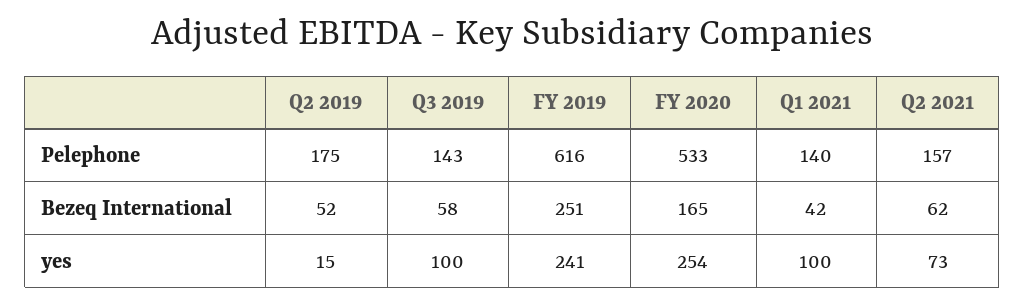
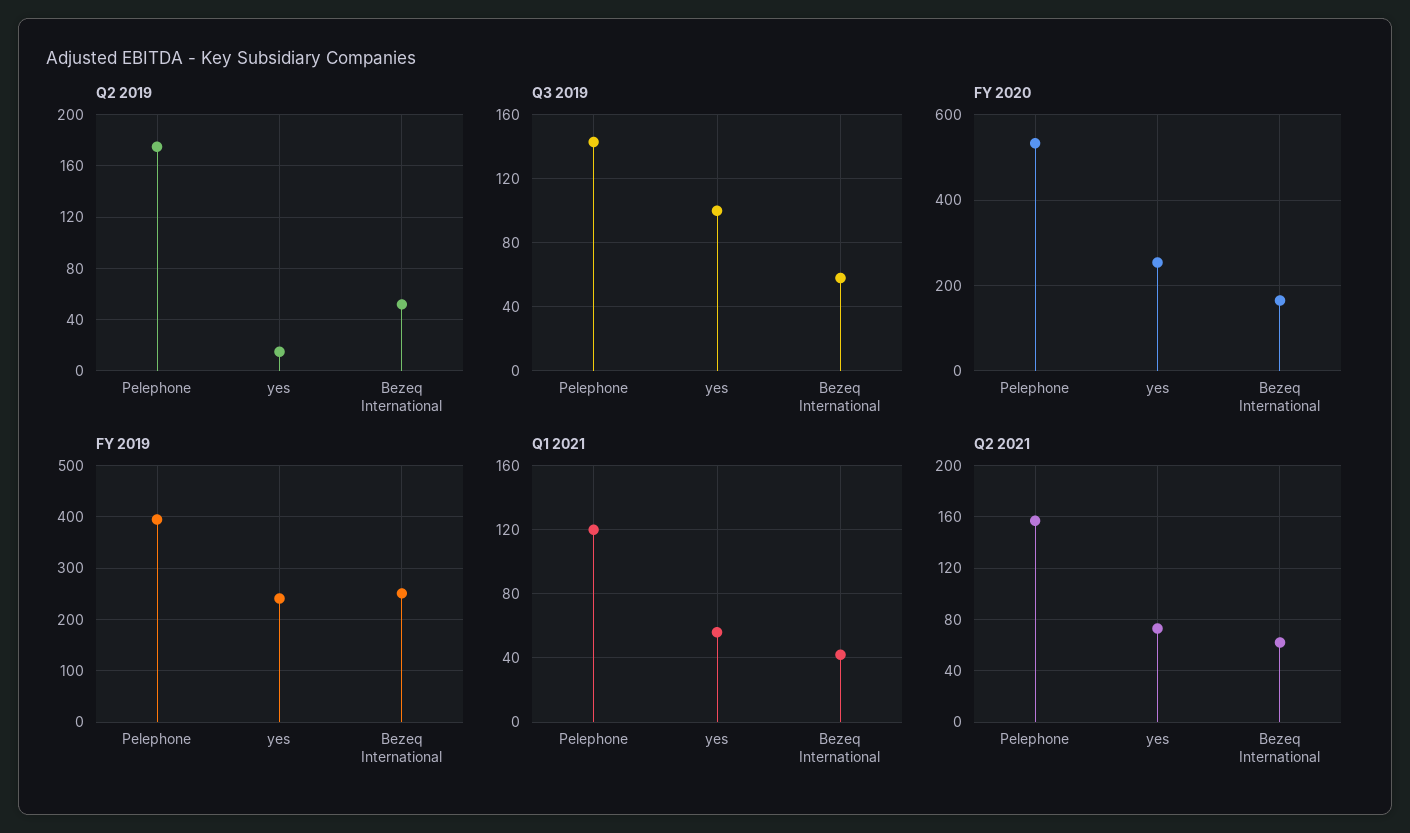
  {
    "Q2 2019": {
      "Pelephone": 175,
      "Bezeq International": 52,
      "yes": 15
    },
    "Q3 2019": {
      "Pelephone": 143,
      "Bezeq International": 58,
      "yes": 100
    },
    "FY 2019": {
-     "Pelephone": 616,
+     "Pelephone": 400,
      "Bezeq International": 251,
      "yes": 241
    },
    "FY 2020": {
      "Pelephone": 533,
      "Bezeq International": 165,
      "yes": 254
    },
    "Q1 2021": {
-     "Pelephone": 140,
+     "Pelephone": 120,
      "Bezeq International": 42,
-     "yes": 100
+     "yes": 55
    },
    "Q2 2021": {
      "Pelephone": 157,
      "Bezeq International": 62,
      "yes": 73
    }
  }

